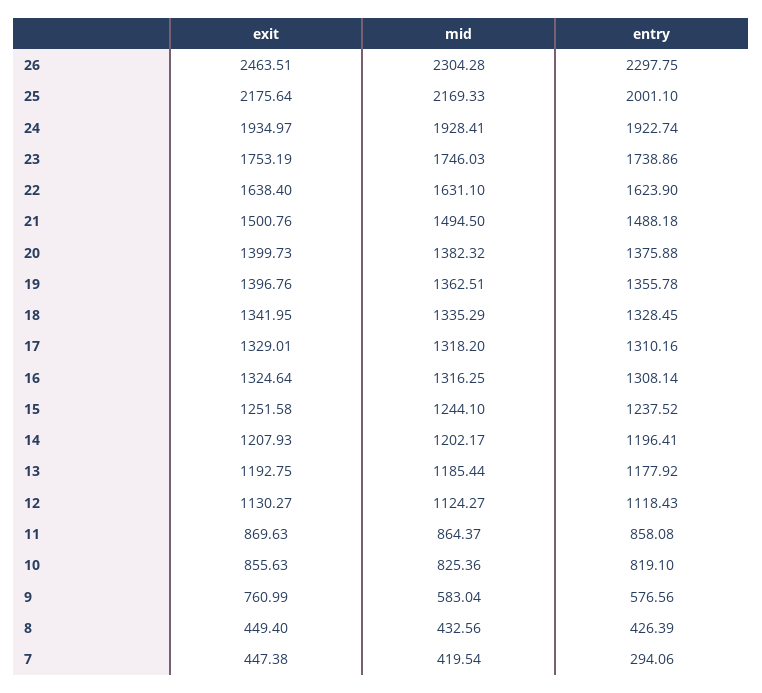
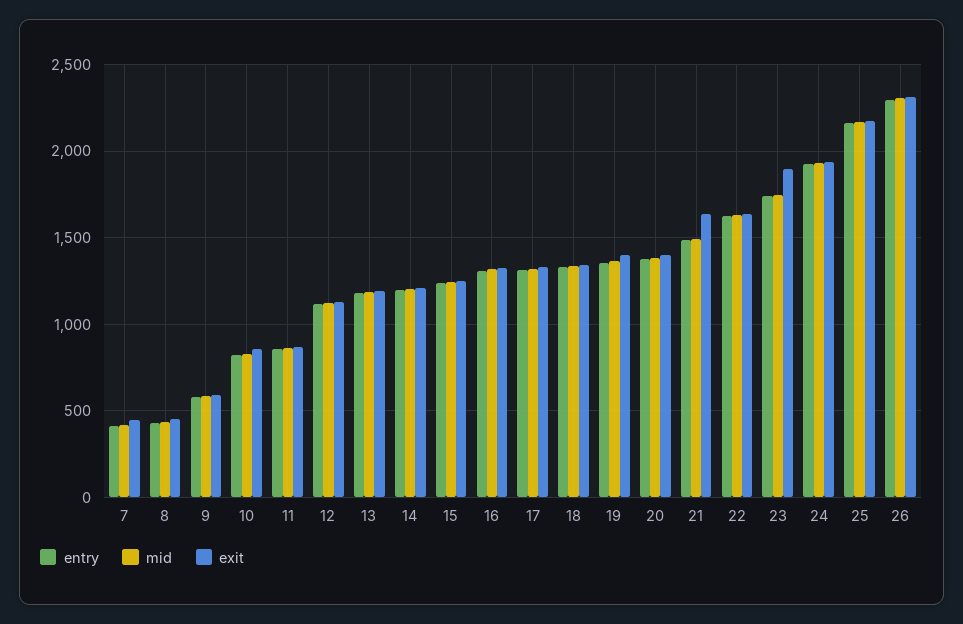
  {
    "exit": {
-     "26": 2463.51,
+     "26": 2300,
      "25": 2175.64,
      "24": 1934.97,
-     "23": 1753.19,
+     "23": 1900,
      "22": 1638.4,
-     "21": 1500.76,
+     "21": 1650,
      "20": 1399.73,
      "19": 1396.76,
      "18": 1341.95,
      "17": 1329.01,
      "16": 1324.64,
      "15": 1251.58,
      "14": 1207.93,
      "13": 1192.75,
      "12": 1130.27,
      "11": 869.63,
      "10": 855.63,
-     "9": 760.99,
+     "9": 600,
      "8": 449.4,
      "7": 447.38
    },
    "mid": {
      "26": 2304.28,
      "25": 2169.33,
      "24": 1928.41,
      "23": 1746.03,
      "22": 1631.1,
      "21": 1494.5,
      "20": 1382.32,
      "19": 1362.51,
      "18": 1335.29,
      "17": 1318.2,
      "16": 1316.25,
      "15": 1244.1,
      "14": 1202.17,
      "13": 1185.44,
      "12": 1124.27,
      "11": 864.37,
      "10": 825.36,
      "9": 583.04,
      "8": 432.56,
      "7": 419.54
    },
    "entry": {
      "26": 2297.75,
-     "25": 2001.1,
+     "25": 2150,
      "24": 1922.74,
      "23": 1738.86,
      "22": 1623.9,
      "21": 1488.18,
      "20": 1375.88,
      "19": 1355.78,
      "18": 1328.45,
      "17": 1310.16,
      "16": 1308.14,
      "15": 1237.52,
      "14": 1196.41,
      "13": 1177.92,
      "12": 1118.43,
      "11": 858.08,
      "10": 819.1,
      "9": 576.56,
      "8": 426.39,
-     "7": 294.06
+     "7": 400
    }
  }

